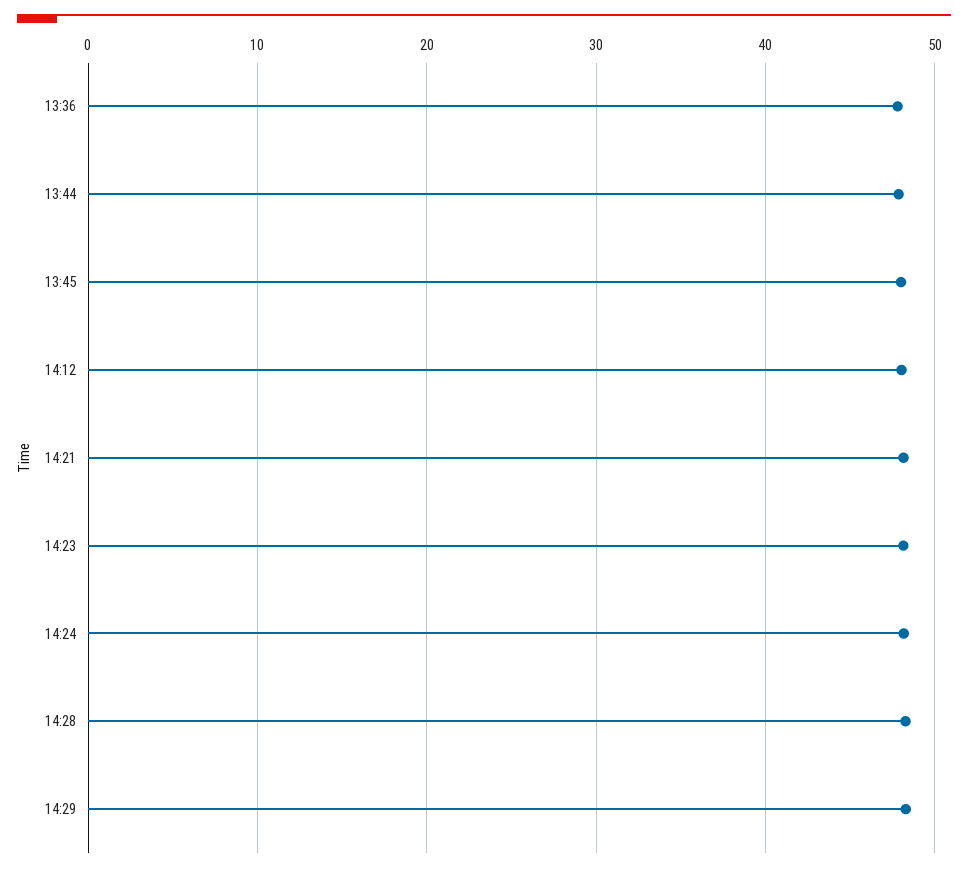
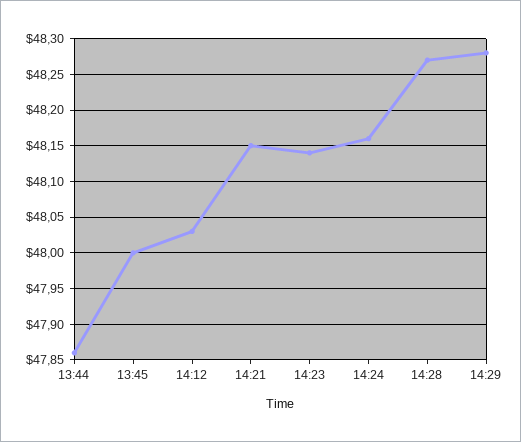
  {
-   "13:36": 48,
    "13:44": 47.86,
    "13:45": 48,
    "14:12": 48.03,
    "14:21": 48.15,
    "14:23": 48.14,
    "14:24": 48.16,
    "14:28": 48.27,
    "14:29": 48.28
  }

